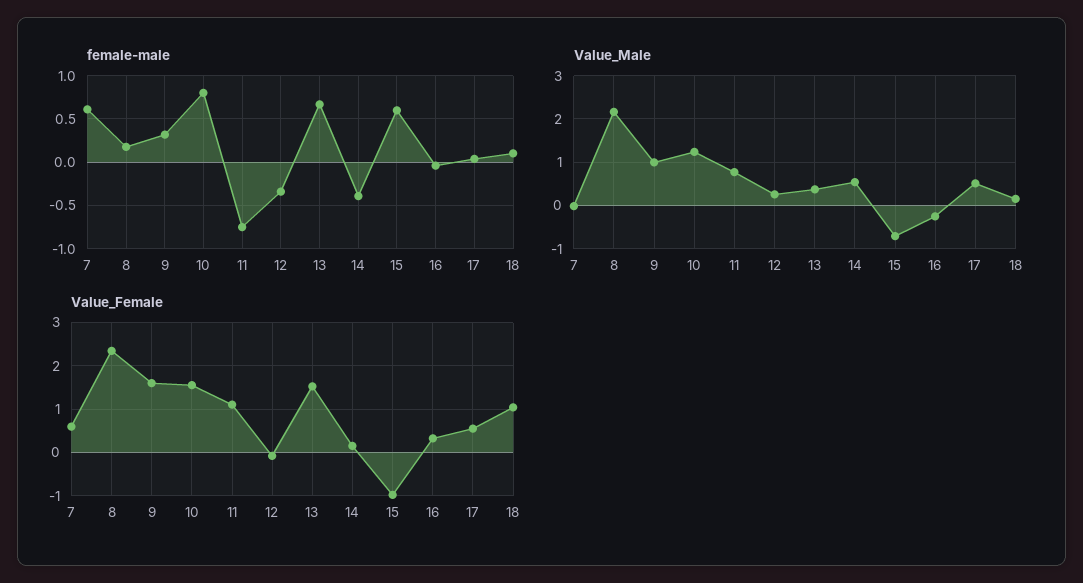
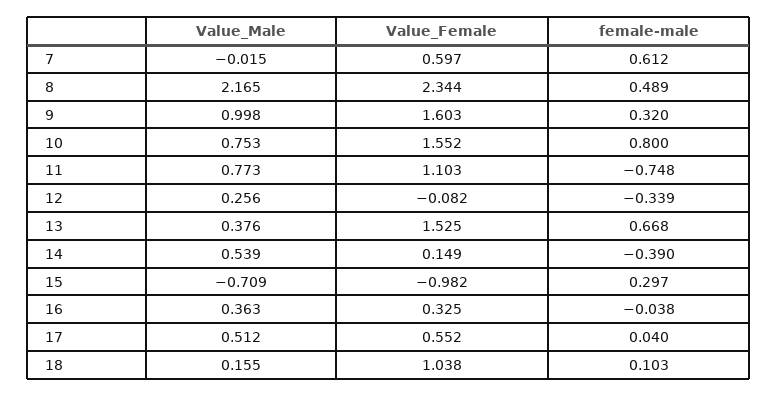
  {
    "female-male": {
      "7": 0.612,
-     "8": 0.2,
+     "8": 0.489,
      "9": 0.32,
      "10": 0.8,
      "11": -0.748,
      "12": -0.339,
      "13": 0.668,
      "14": -0.39,
-     "15": 0.6,
+     "15": 0.297,
      "16": -0.038,
      "17": 0.04,
      "18": 0.103
    },
    "Value_Male": {
      "7": -0.015,
      "8": 2.165,
      "9": 0.998,
-     "10": 1.2,
+     "10": 0.753,
      "11": 0.773,
      "12": 0.256,
      "13": 0.376,
      "14": 0.539,
      "15": -0.709,
-     "16": -0.2,
+     "16": 0.363,
      "17": 0.512,
      "18": 0.155
    },
    "Value_Female": {
      "7": 0.597,
      "8": 2.344,
      "9": 1.603,
      "10": 1.552,
      "11": 1.103,
      "12": -0.082,
      "13": 1.525,
      "14": 0.149,
      "15": -0.982,
      "16": 0.325,
      "17": 0.552,
      "18": 1.038
    }
  }

